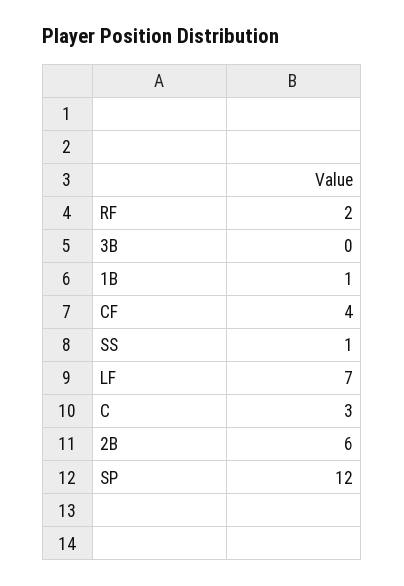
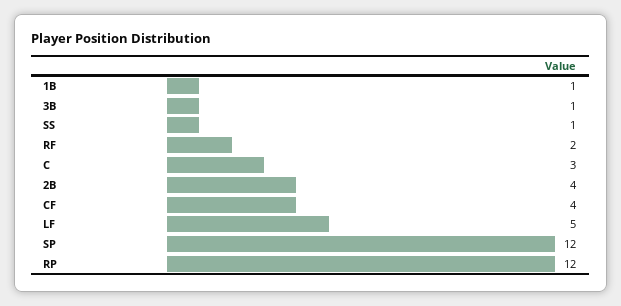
  {
    "RF": 2,
-   "3B": 0,
+   "3B": 1,
    "1B": 1,
    "CF": 4,
    "SS": 1,
-   "LF": 7,
+   "LF": 5,
    "C": 3,
-   "2B": 6,
+   "2B": 4,
-   "SP": 12
+   "SP": 12,
+   "RP": 12
  }

